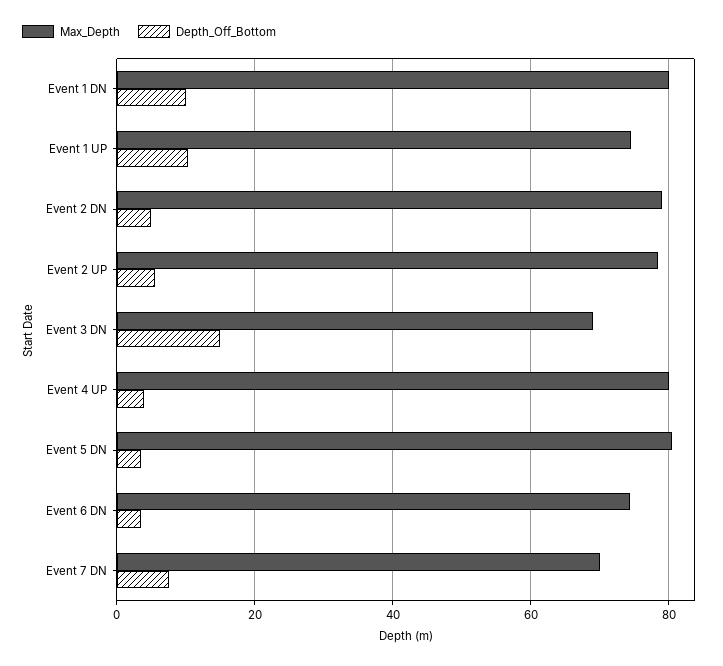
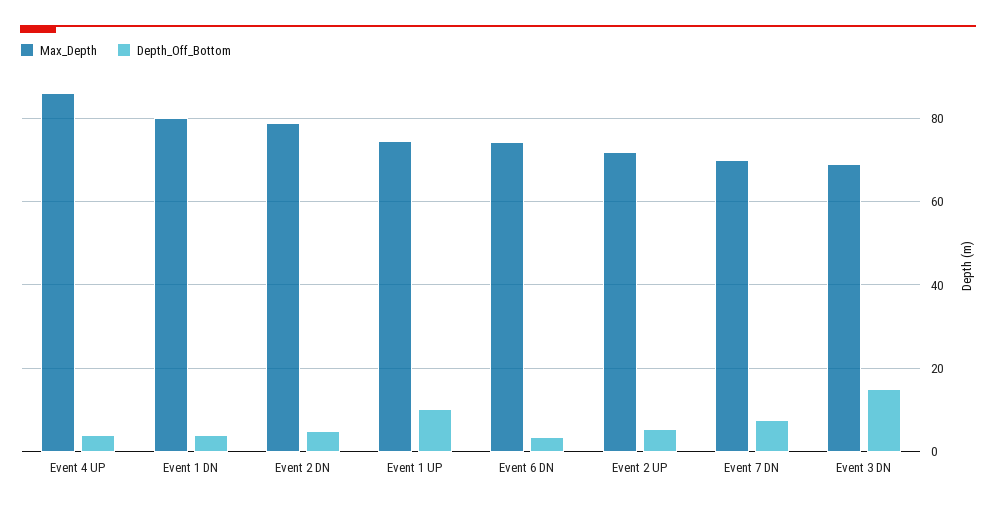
  {
    "Max_Depth": {
      "Event 1 DN": 80,
      "Event 1 UP": 74,
      "Event 2 DN": 80,
-     "Event 2 UP": 78,
+     "Event 2 UP": 72,
      "Event 3 DN": 70,
-     "Event 4 UP": 80,
+     "Event 4 UP": 86,
-     "Event 5 DN": 80,
      "Event 6 DN": 74,
      "Event 7 DN": 70
    },
    "Depth_Off_Bottom": {
-     "Event 1 DN": 10,
+     "Event 1 DN": 4,
      "Event 1 UP": 10,
      "Event 2 DN": 6,
      "Event 2 UP": 6,
      "Event 3 DN": 16,
      "Event 4 UP": 4,
-     "Event 5 DN": 4,
      "Event 6 DN": 4,
      "Event 7 DN": 8
    }
  }

